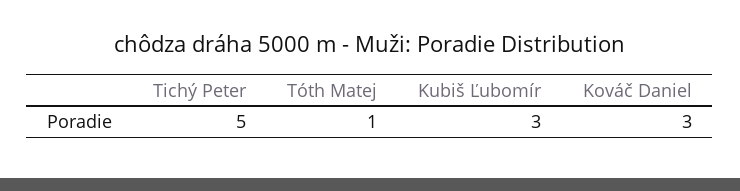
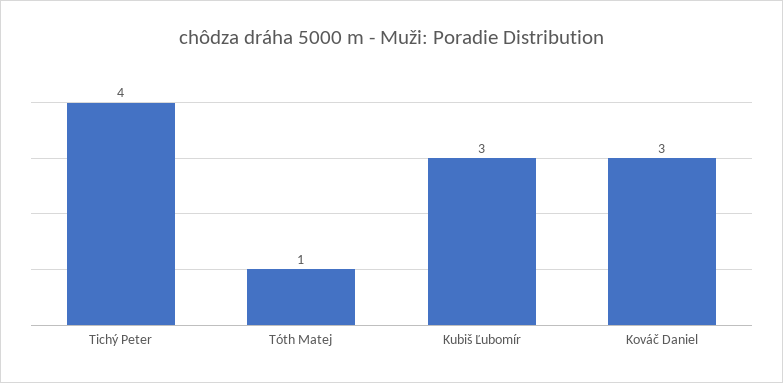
  {
-   "Tichý Peter": 5,
+   "Tichý Peter": 4,
    "Tóth Matej": 1,
    "Kubiš Ľubomír": 3,
    "Kováč Daniel": 3
  }

